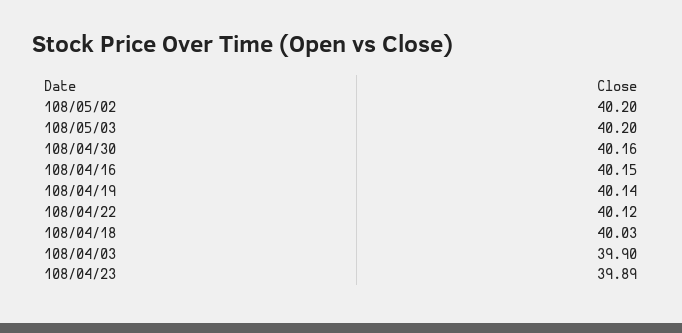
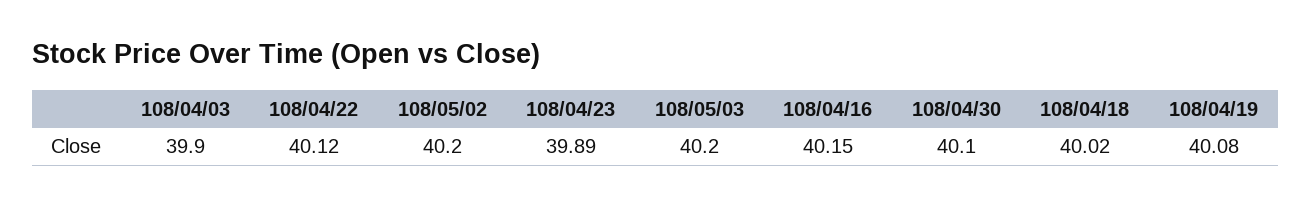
  {
    "108/05/02": 40.2,
    "108/05/03": 40.2,
-   "108/04/30": 40.16,
+   "108/04/30": 40.1,
    "108/04/16": 40.15,
-   "108/04/19": 40.14,
+   "108/04/19": 40.08,
    "108/04/22": 40.12,
-   "108/04/18": 40.03,
+   "108/04/18": 40.02,
    "108/04/03": 39.9,
    "108/04/23": 39.89
  }

